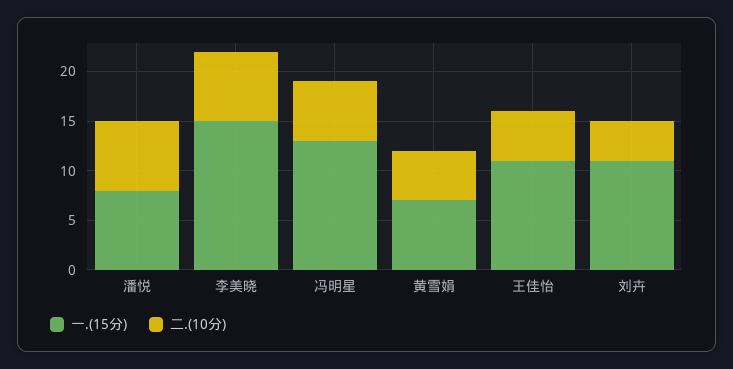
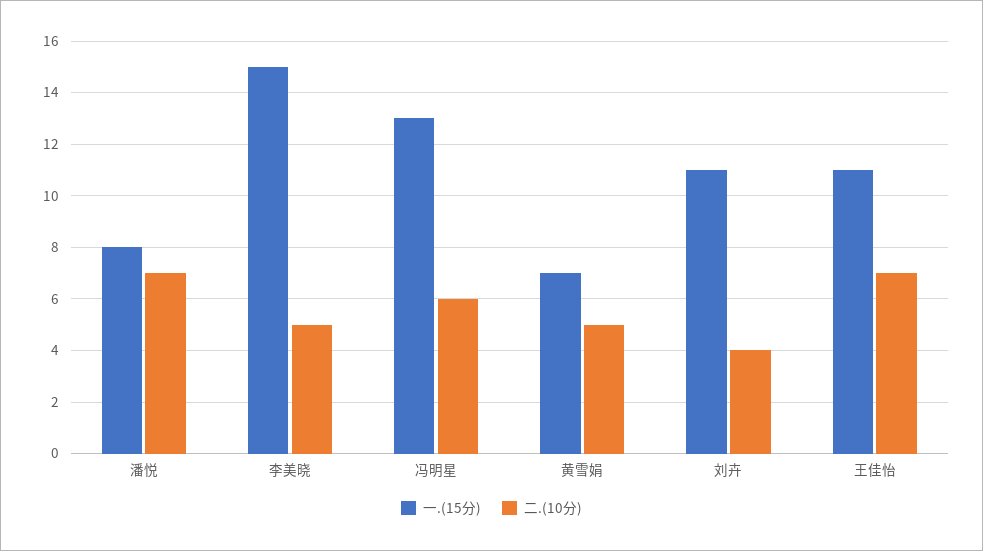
  {
    "一.(15分)": {
      "潘悦": 8,
      "李美晓": 15,
      "冯明星": 13,
      "黄雪娟": 7,
      "王佳怡": 11,
      "刘卉": 11
    },
    "二.(10分)": {
      "潘悦": 7,
-     "李美晓": 7,
+     "李美晓": 5,
      "冯明星": 6,
      "黄雪娟": 5,
-     "王佳怡": 5,
+     "王佳怡": 7,
      "刘卉": 4
    }
  }

